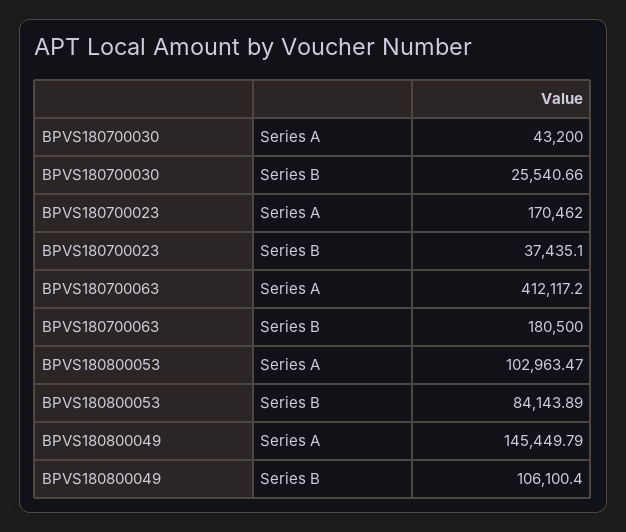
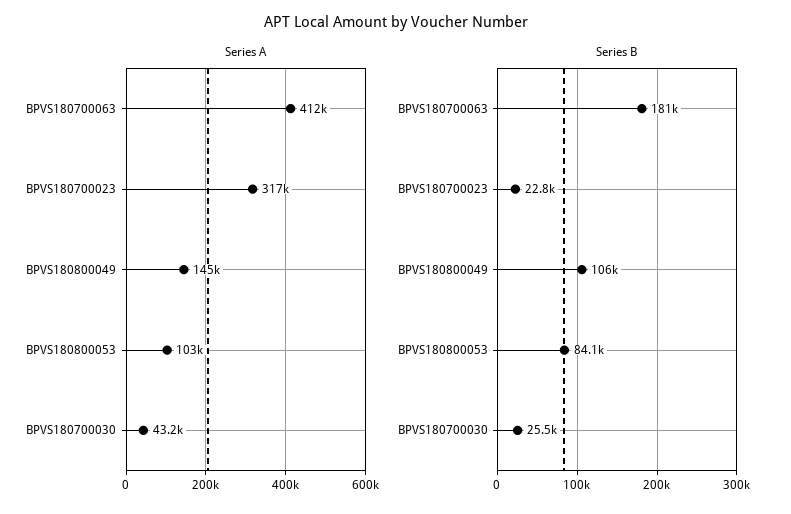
  {
    "Series A": {
      "BPVS180700030": 43200,
-     "BPVS180700023": 170462,
+     "BPVS180700023": 317000,
      "BPVS180700063": 412117.2,
      "BPVS180800053": 102963.47,
      "BPVS180800049": 145449.79
    },
    "Series B": {
      "BPVS180700030": 25540.66,
-     "BPVS180700023": 37435.1,
+     "BPVS180700023": 22800,
      "BPVS180700063": 180500,
      "BPVS180800053": 84143.89,
      "BPVS180800049": 106100.4
    }
  }

